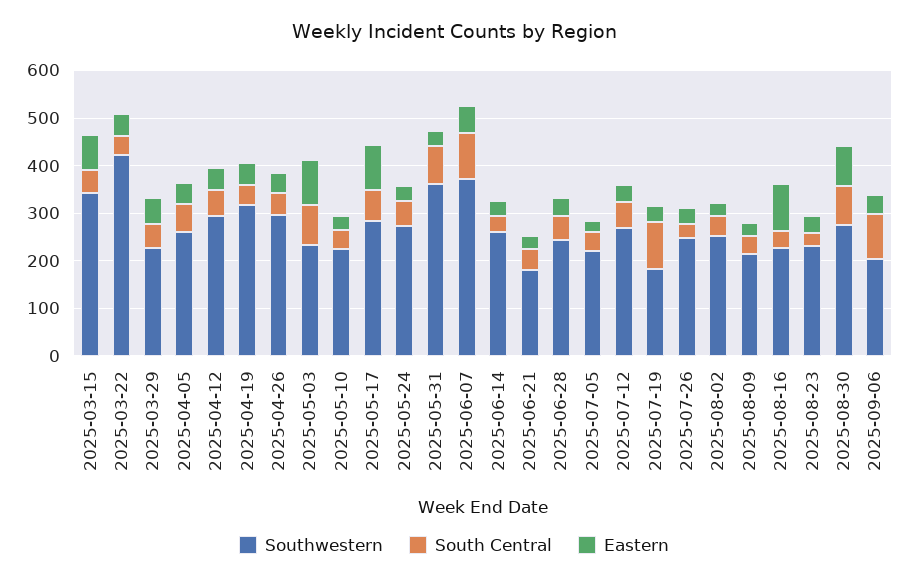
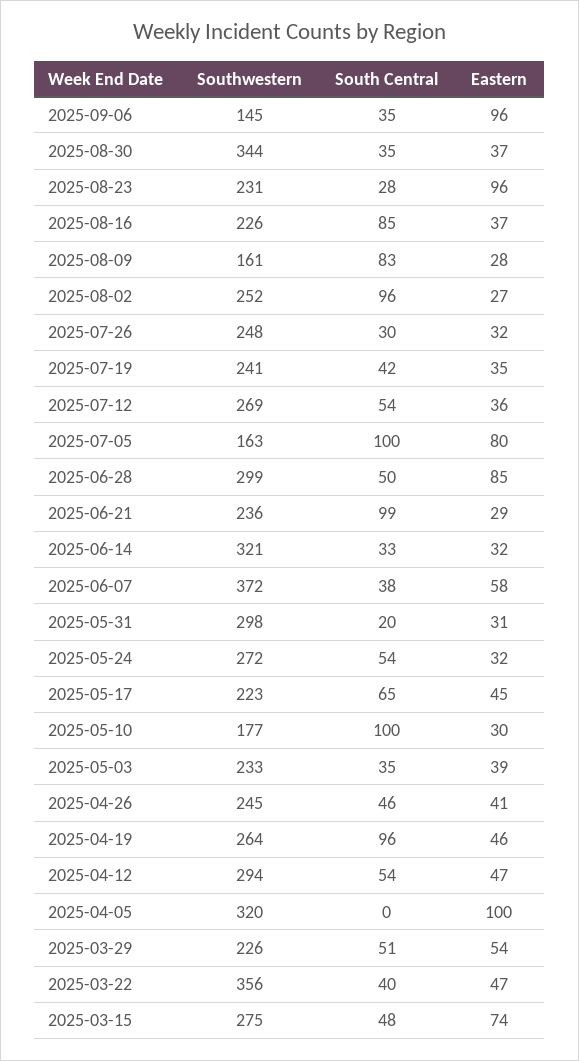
  {
    "Southwestern": {
-     "2025-03-15": 340,
+     "2025-03-15": 275,
-     "2025-03-22": 420,
+     "2025-03-22": 356,
      "2025-03-29": 226,
-     "2025-04-05": 260,
+     "2025-04-05": 320,
      "2025-04-12": 294,
-     "2025-04-19": 320,
+     "2025-04-19": 264,
-     "2025-04-26": 300,
+     "2025-04-26": 245,
      "2025-05-03": 233,
-     "2025-05-10": 220,
+     "2025-05-10": 177,
-     "2025-05-17": 280,
+     "2025-05-17": 223,
      "2025-05-24": 272,
-     "2025-05-31": 360,
+     "2025-05-31": 298,
      "2025-06-07": 372,
-     "2025-06-14": 260,
+     "2025-06-14": 321,
-     "2025-06-21": 180,
+     "2025-06-21": 236,
-     "2025-06-28": 240,
+     "2025-06-28": 299,
-     "2025-07-05": 220,
+     "2025-07-05": 163,
      "2025-07-12": 269,
-     "2025-07-19": 180,
+     "2025-07-19": 241,
      "2025-07-26": 248,
      "2025-08-02": 252,
-     "2025-08-09": 220,
+     "2025-08-09": 161,
      "2025-08-16": 226,
      "2025-08-23": 231,
-     "2025-08-30": 280,
+     "2025-08-30": 344,
-     "2025-09-06": 200
+     "2025-09-06": 145
    },
    "South Central": {
      "2025-03-15": 48,
      "2025-03-22": 40,
      "2025-03-29": 51,
-     "2025-04-05": 60,
+     "2025-04-05": 0,
      "2025-04-12": 54,
-     "2025-04-19": 40,
+     "2025-04-19": 96,
      "2025-04-26": 46,
-     "2025-05-03": 80,
+     "2025-05-03": 35,
-     "2025-05-10": 40,
+     "2025-05-10": 100,
      "2025-05-17": 65,
      "2025-05-24": 54,
-     "2025-05-31": 80,
+     "2025-05-31": 20,
-     "2025-06-07": 100,
+     "2025-06-07": 38,
      "2025-06-14": 33,
-     "2025-06-21": 40,
+     "2025-06-21": 99,
      "2025-06-28": 50,
-     "2025-07-05": 40,
+     "2025-07-05": 100,
      "2025-07-12": 54,
-     "2025-07-19": 100,
+     "2025-07-19": 42,
      "2025-07-26": 30,
-     "2025-08-02": 40,
+     "2025-08-02": 96,
-     "2025-08-09": 40,
+     "2025-08-09": 83,
-     "2025-08-16": 40,
+     "2025-08-16": 85,
      "2025-08-23": 28,
-     "2025-08-30": 80,
+     "2025-08-30": 35,
-     "2025-09-06": 100
+     "2025-09-06": 35
    },
    "Eastern": {
      "2025-03-15": 74,
      "2025-03-22": 47,
      "2025-03-29": 54,
-     "2025-04-05": 40,
+     "2025-04-05": 100,
      "2025-04-12": 47,
      "2025-04-19": 46,
      "2025-04-26": 41,
-     "2025-05-03": 100,
+     "2025-05-03": 39,
      "2025-05-10": 30,
-     "2025-05-17": 100,
+     "2025-05-17": 45,
      "2025-05-24": 32,
      "2025-05-31": 31,
      "2025-06-07": 58,
      "2025-06-14": 32,
      "2025-06-21": 29,
-     "2025-06-28": 40,
+     "2025-06-28": 85,
-     "2025-07-05": 20,
+     "2025-07-05": 80,
      "2025-07-12": 36,
      "2025-07-19": 35,
      "2025-07-26": 32,
      "2025-08-02": 27,
      "2025-08-09": 28,
-     "2025-08-16": 100,
+     "2025-08-16": 37,
-     "2025-08-23": 40,
+     "2025-08-23": 96,
-     "2025-08-30": 80,
+     "2025-08-30": 37,
-     "2025-09-06": 40
+     "2025-09-06": 96
    }
  }

